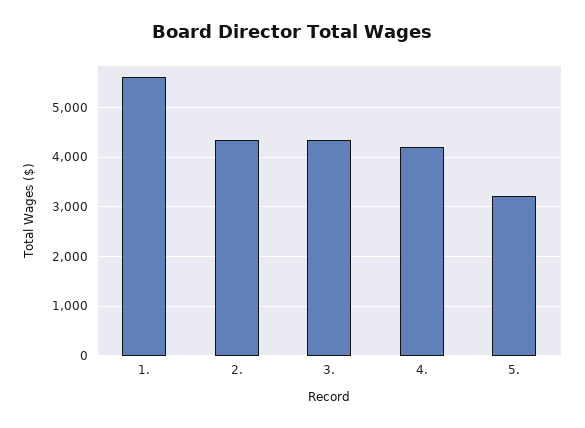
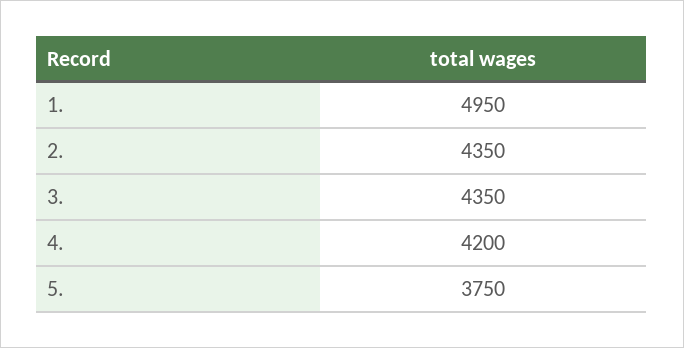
  {
-   "1.": 5600,
+   "1.": 4950,
    "2.": 4350,
    "3.": 4350,
    "4.": 4200,
-   "5.": 3200
+   "5.": 3750
  }

